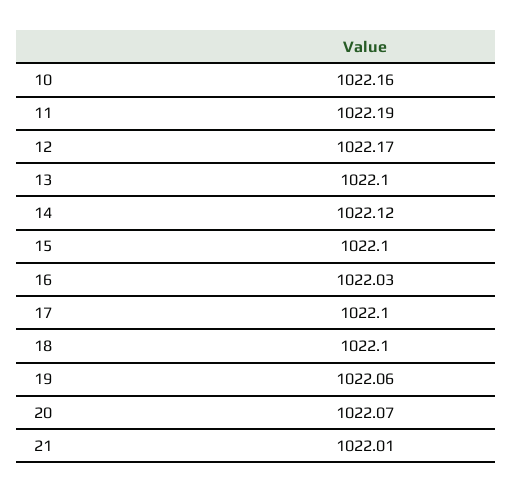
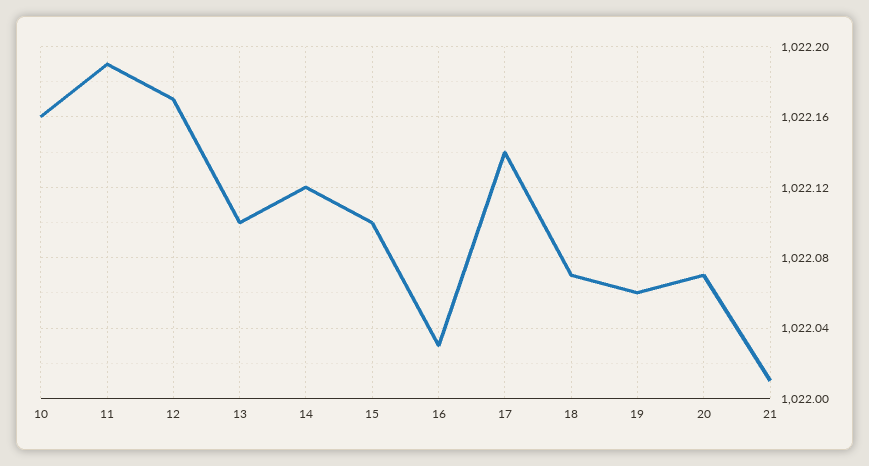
  {
    "10": 1022.16,
    "11": 1022.19,
    "12": 1022.17,
    "13": 1022.1,
    "14": 1022.12,
    "15": 1022.1,
    "16": 1022.03,
-   "17": 1022.1,
+   "17": 1022.14,
-   "18": 1022.1,
+   "18": 1022.07,
    "19": 1022.06,
    "20": 1022.07,
    "21": 1022.01
  }

